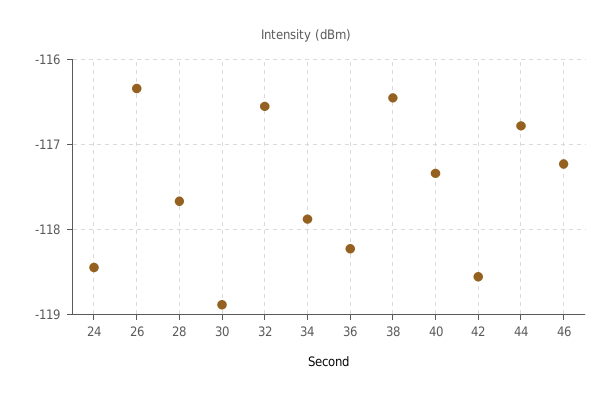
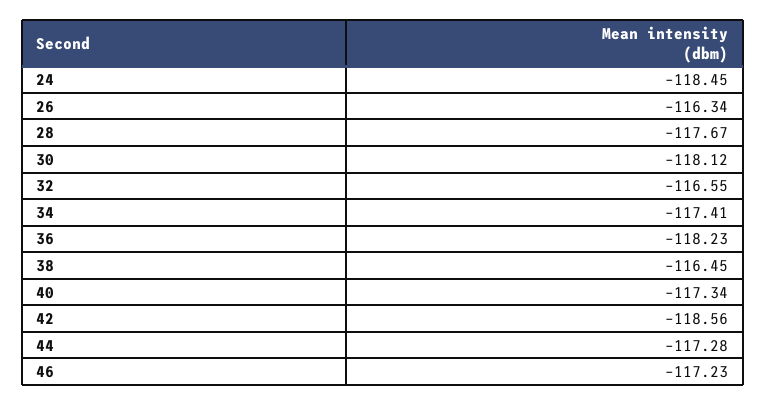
  {
    "24": -118.45,
    "26": -116.34,
    "28": -117.67,
-   "30": -118.9,
+   "30": -118.12,
    "32": -116.55,
-   "34": -117.9,
+   "34": -117.41,
    "36": -118.23,
    "38": -116.45,
    "40": -117.34,
    "42": -118.56,
-   "44": -116.8,
+   "44": -117.28,
    "46": -117.23
  }

